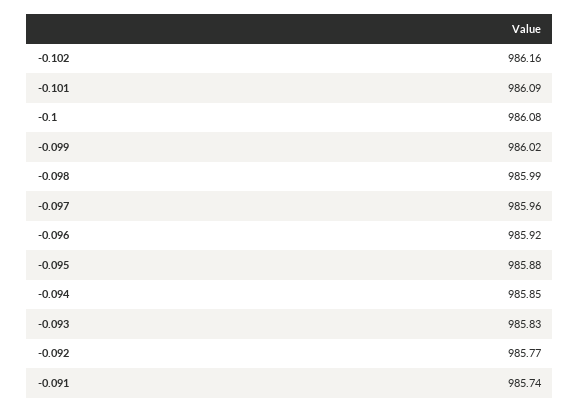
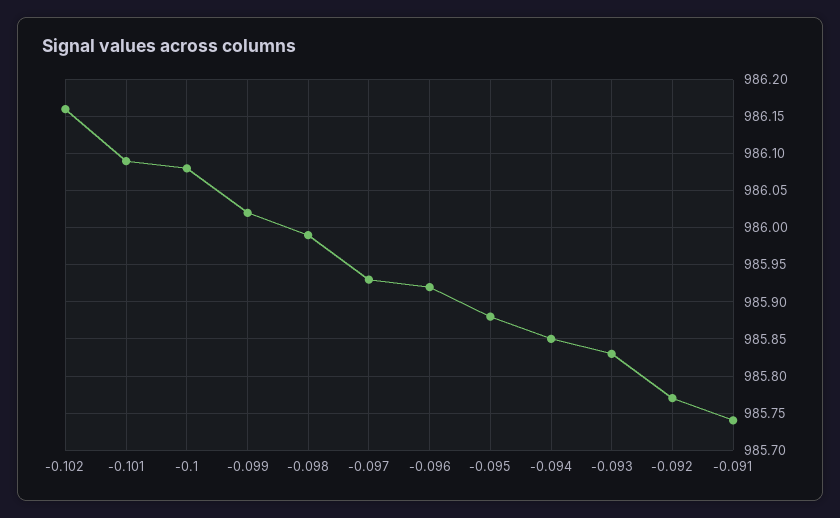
  {
    "-0.102": 986.16,
    "-0.101": 986.09,
    "-0.1": 986.08,
    "-0.099": 986.02,
    "-0.098": 985.99,
-   "-0.097": 985.96,
+   "-0.097": 985.93,
    "-0.096": 985.92,
    "-0.095": 985.88,
    "-0.094": 985.85,
    "-0.093": 985.83,
    "-0.092": 985.77,
    "-0.091": 985.74
  }

